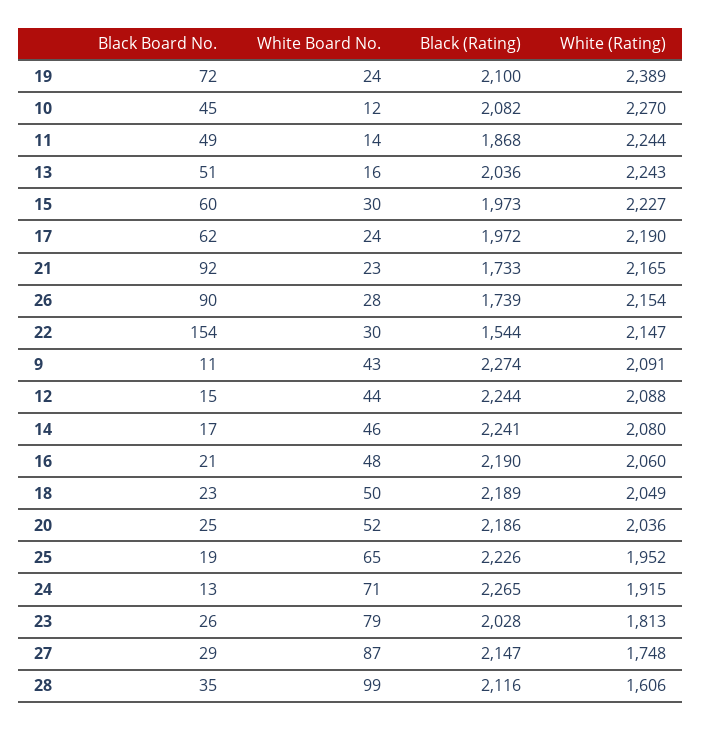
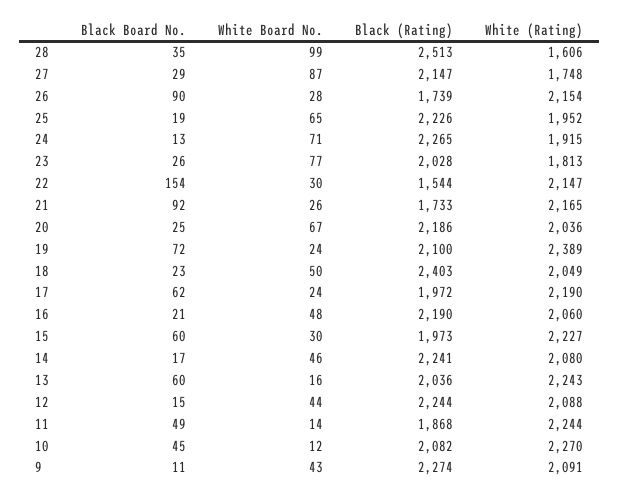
  {
    "Black Board No.": {
      "19": 72,
      "10": 45,
      "11": 49,
-     "13": 51,
+     "13": 60,
      "15": 60,
      "17": 62,
      "21": 92,
      "26": 90,
      "22": 154,
      "9": 11,
      "12": 15,
      "14": 17,
      "16": 21,
      "18": 23,
      "20": 25,
      "25": 19,
      "24": 13,
      "23": 26,
      "27": 29,
      "28": 35
    },
    "White Board No.": {
      "19": 24,
      "10": 12,
      "11": 14,
      "13": 16,
      "15": 30,
      "17": 24,
-     "21": 23,
+     "21": 26,
      "26": 28,
      "22": 30,
      "9": 43,
      "12": 44,
      "14": 46,
      "16": 48,
      "18": 50,
-     "20": 52,
+     "20": 67,
      "25": 65,
      "24": 71,
-     "23": 79,
+     "23": 77,
      "27": 87,
      "28": 99
    },
    "Black (Rating)": {
      "19": 2100,
      "10": 2082,
      "11": 1868,
      "13": 2036,
      "15": 1973,
      "17": 1972,
      "21": 1733,
      "26": 1739,
      "22": 1544,
      "9": 2274,
      "12": 2244,
      "14": 2241,
      "16": 2190,
-     "18": 2189,
+     "18": 2403,
      "20": 2186,
      "25": 2226,
      "24": 2265,
      "23": 2028,
      "27": 2147,
-     "28": 2116
+     "28": 2513
    },
    "White (Rating)": {
      "19": 2389,
      "10": 2270,
      "11": 2244,
      "13": 2243,
      "15": 2227,
      "17": 2190,
      "21": 2165,
      "26": 2154,
      "22": 2147,
      "9": 2091,
      "12": 2088,
      "14": 2080,
      "16": 2060,
      "18": 2049,
      "20": 2036,
      "25": 1952,
      "24": 1915,
      "23": 1813,
      "27": 1748,
      "28": 1606
    }
  }

